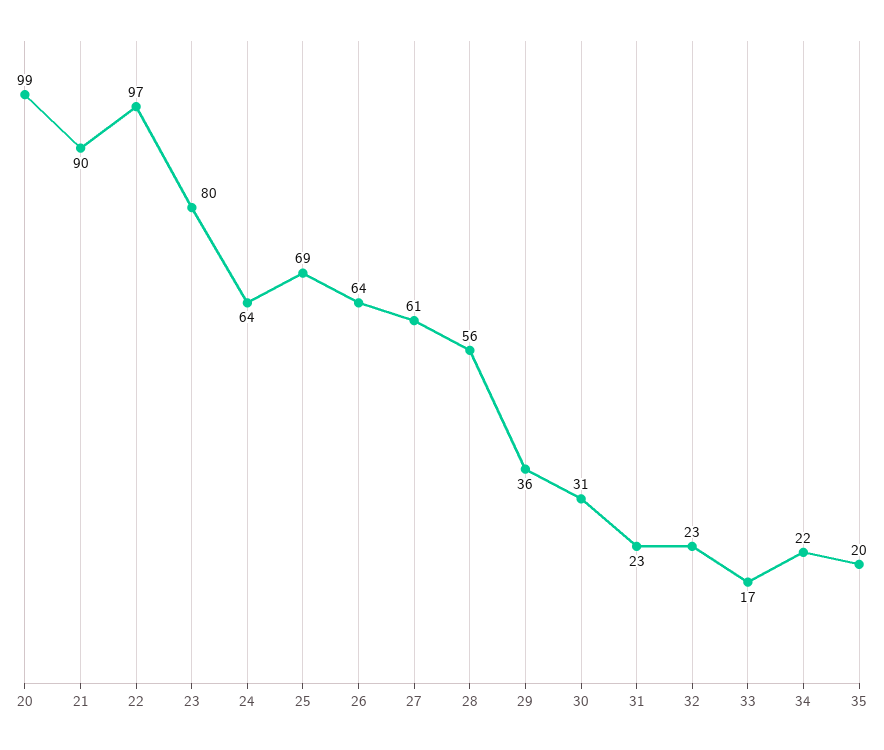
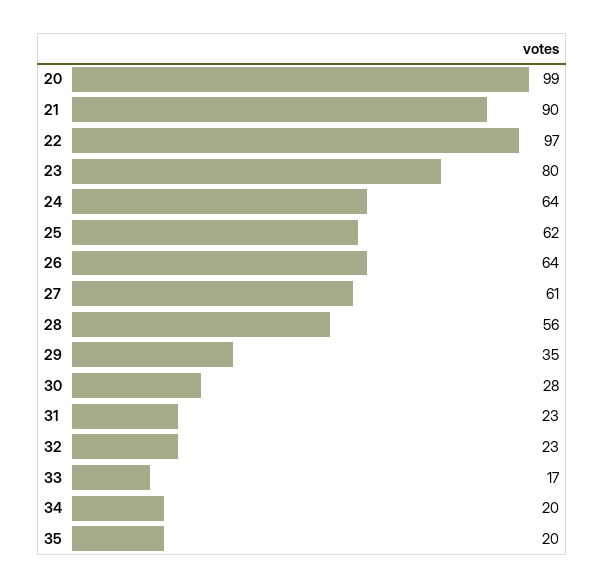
  {
    "20": 99,
    "21": 90,
    "22": 97,
    "23": 80,
    "24": 64,
-   "25": 69,
+   "25": 62,
    "26": 64,
    "27": 61,
    "28": 56,
-   "29": 36,
+   "29": 35,
-   "30": 31,
+   "30": 28,
    "31": 23,
    "32": 23,
    "33": 17,
-   "34": 22,
+   "34": 20,
    "35": 20
  }

